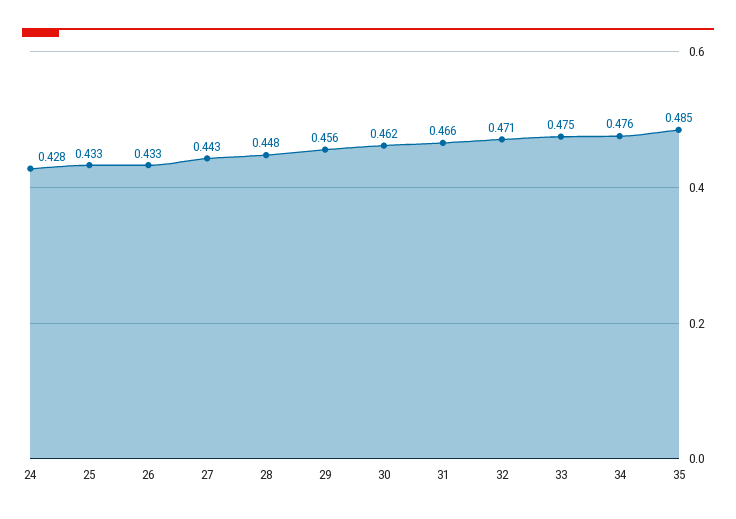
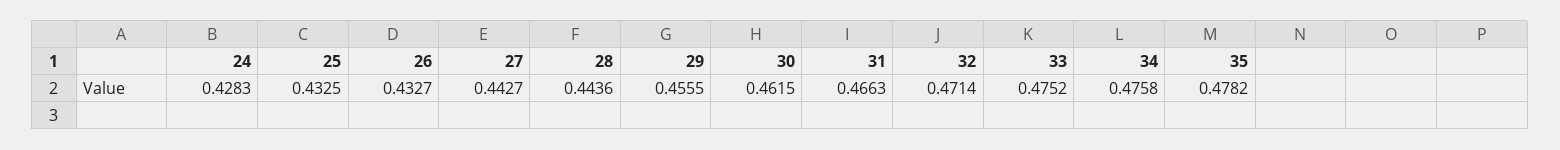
  {
    "24": 0.4283,
    "25": 0.4325,
    "26": 0.4327,
    "27": 0.4427,
-   "28": 0.448,
+   "28": 0.4436,
    "29": 0.4555,
    "30": 0.4615,
    "31": 0.4663,
    "32": 0.4714,
    "33": 0.4752,
    "34": 0.4758,
-   "35": 0.485
+   "35": 0.4782
  }

